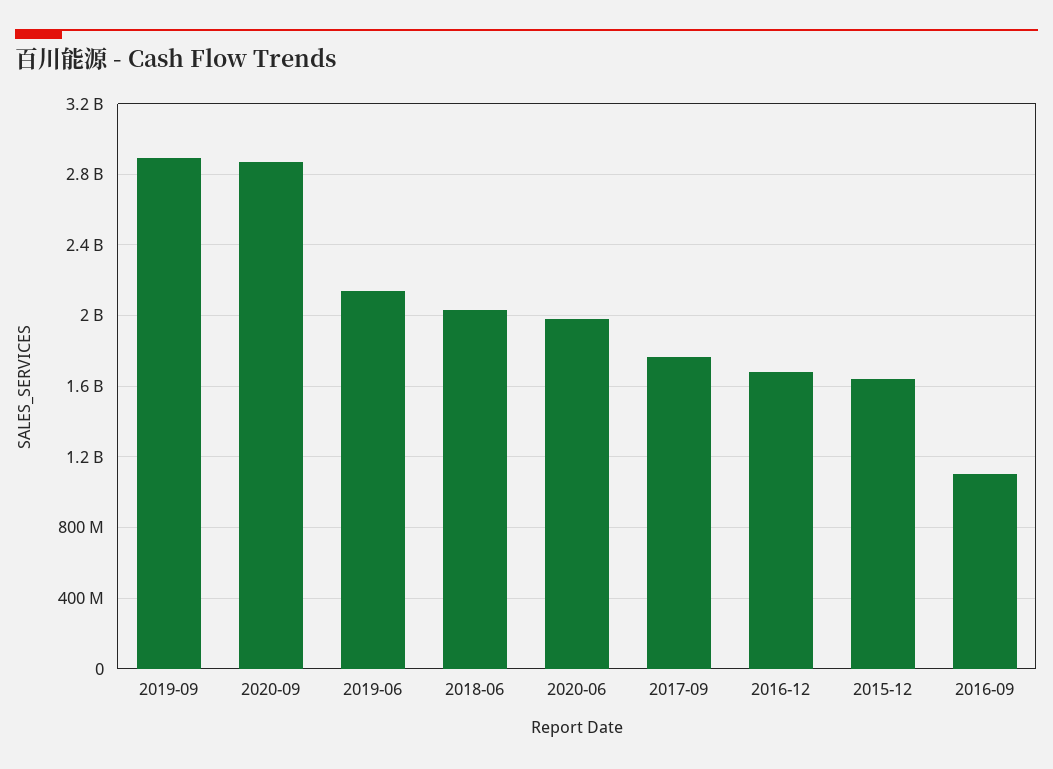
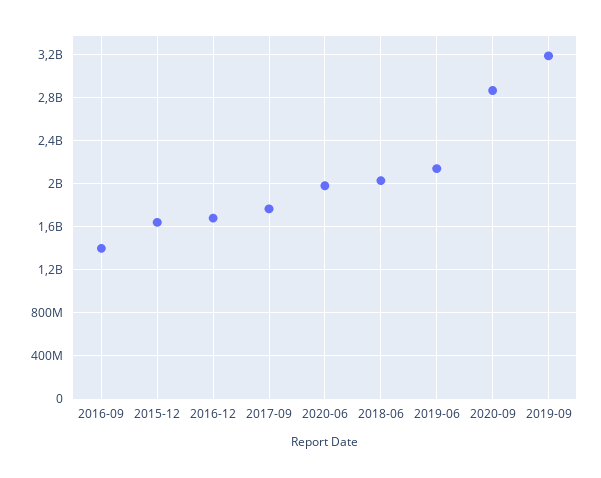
  {
-   "2019-09": 2900000000,
+   "2019-09": 3200000000,
    "2020-09": 2850000000,
    "2019-06": 2150000000,
    "2018-06": 2050000000,
    "2020-06": 2000000000,
    "2017-09": 1750000000,
    "2016-12": 1700000000,
    "2015-12": 1650000000,
-   "2016-09": 1100000000
+   "2016-09": 1400000000
  }

